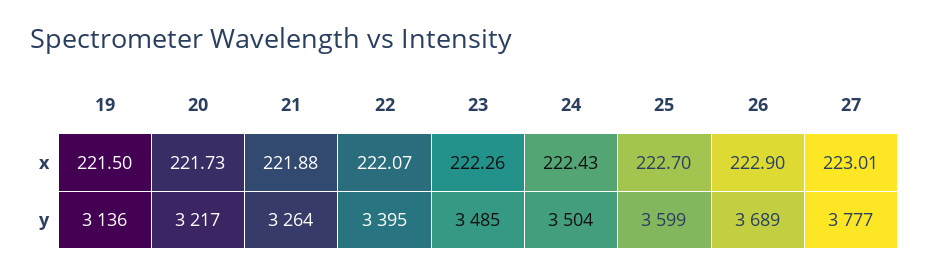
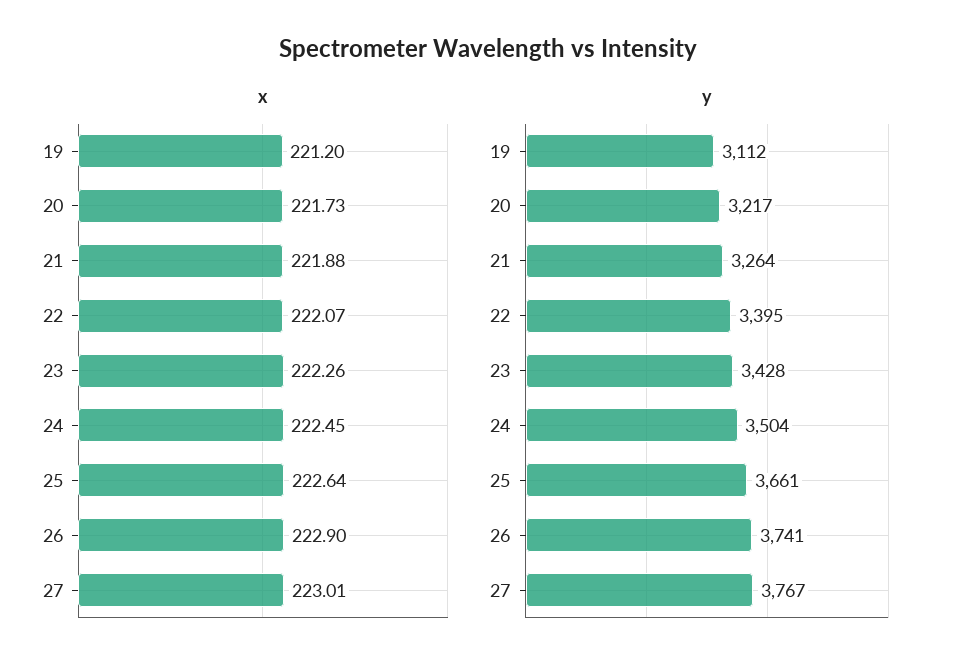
  {
    "x": {
-     "19": 221.5,
+     "19": 221.2,
      "20": 221.73,
      "21": 221.88,
      "22": 222.07,
      "23": 222.26,
-     "24": 222.43,
+     "24": 222.45,
-     "25": 222.7,
+     "25": 222.64,
      "26": 222.9,
      "27": 223.01
    },
    "y": {
-     "19": 3136,
+     "19": 3112,
      "20": 3217,
      "21": 3264,
      "22": 3395,
-     "23": 3485,
+     "23": 3428,
      "24": 3504,
-     "25": 3599,
+     "25": 3661,
-     "26": 3689,
+     "26": 3741,
-     "27": 3777
+     "27": 3767
    }
  }

